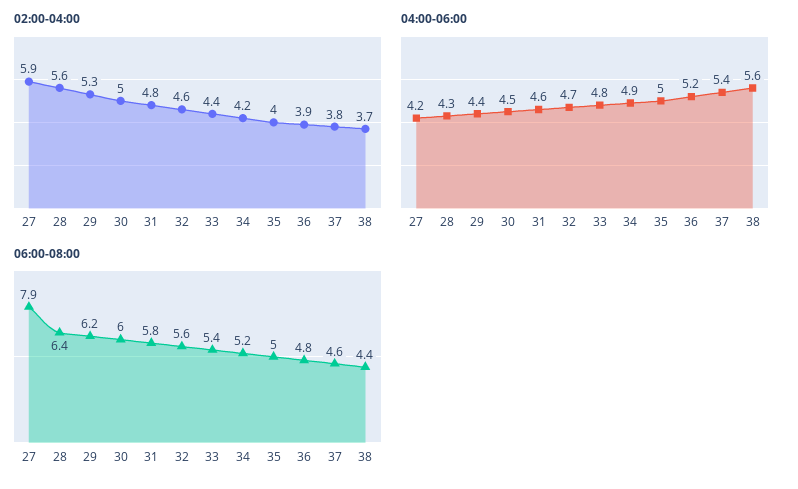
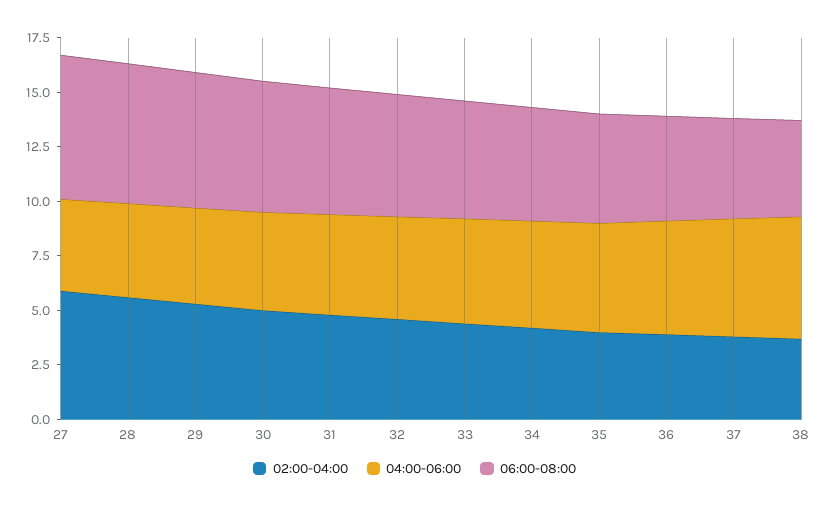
  {
    "02:00-04:00": {
      "27": 5.9,
      "28": 5.6,
      "29": 5.3,
      "30": 5,
      "31": 4.8,
      "32": 4.6,
      "33": 4.4,
      "34": 4.2,
      "35": 4,
      "36": 3.9,
      "37": 3.8,
      "38": 3.7
    },
    "04:00-06:00": {
      "27": 4.2,
      "28": 4.3,
      "29": 4.4,
      "30": 4.5,
      "31": 4.6,
      "32": 4.7,
      "33": 4.8,
      "34": 4.9,
      "35": 5,
      "36": 5.2,
      "37": 5.4,
      "38": 5.6
    },
    "06:00-08:00": {
-     "27": 7.9,
+     "27": 6.5,
      "28": 6.4,
      "29": 6.2,
      "30": 6,
      "31": 5.8,
      "32": 5.6,
      "33": 5.4,
      "34": 5.2,
      "35": 5,
      "36": 4.8,
      "37": 4.6,
      "38": 4.4
    }
  }

